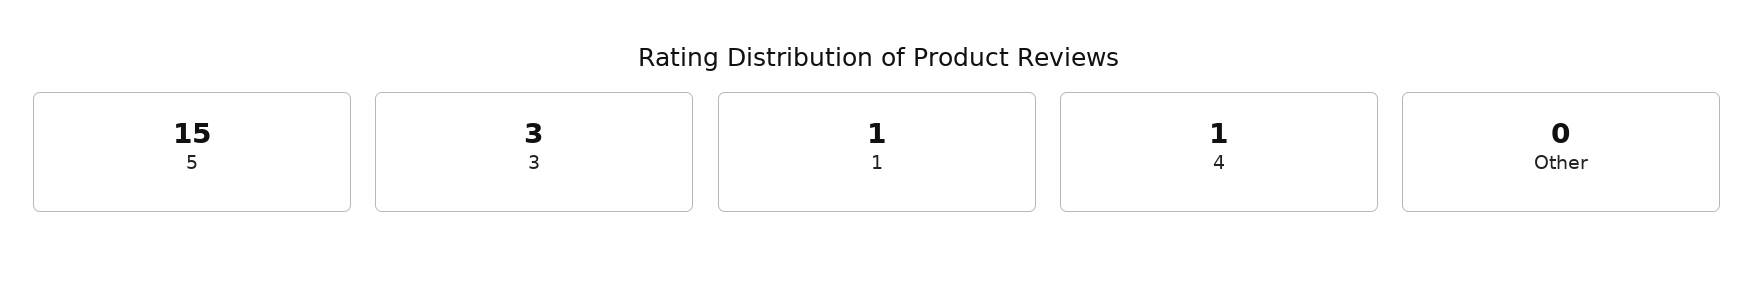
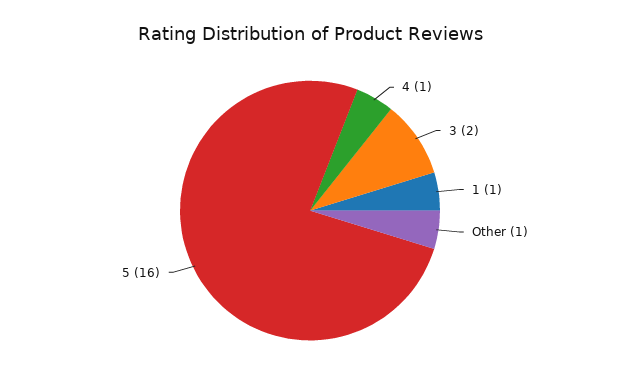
  {
-   "5": 15,
+   "5": 16,
-   "3": 3,
+   "3": 2,
    "1": 1,
    "4": 1,
-   "Other": 0
+   "Other": 1
  }

